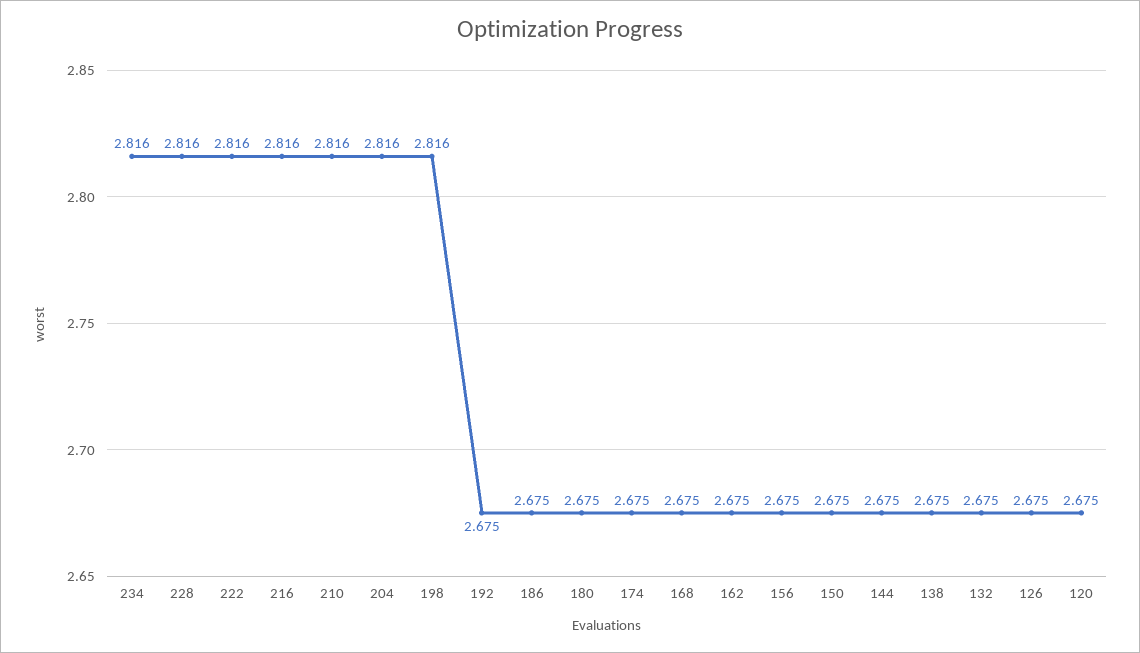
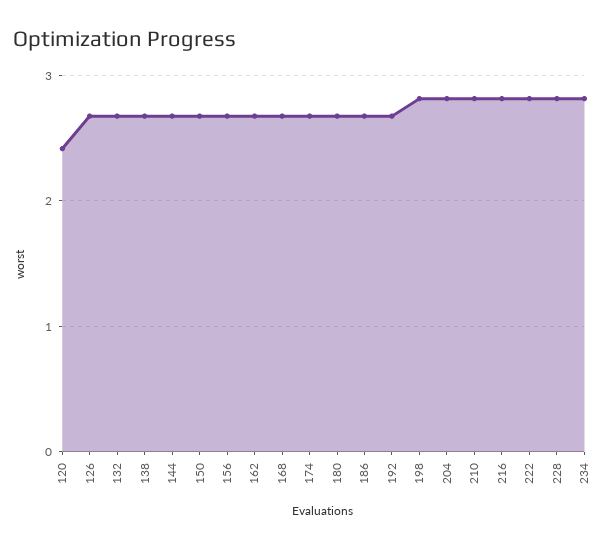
  {
    "234": 2.816,
    "228": 2.816,
    "222": 2.816,
    "216": 2.816,
    "210": 2.816,
    "204": 2.816,
    "198": 2.816,
    "192": 2.675,
    "186": 2.675,
    "180": 2.675,
    "174": 2.675,
    "168": 2.675,
    "162": 2.675,
    "156": 2.675,
    "150": 2.675,
    "144": 2.675,
    "138": 2.675,
    "132": 2.675,
    "126": 2.675,
-   "120": 2.675
+   "120": 2.4
  }

